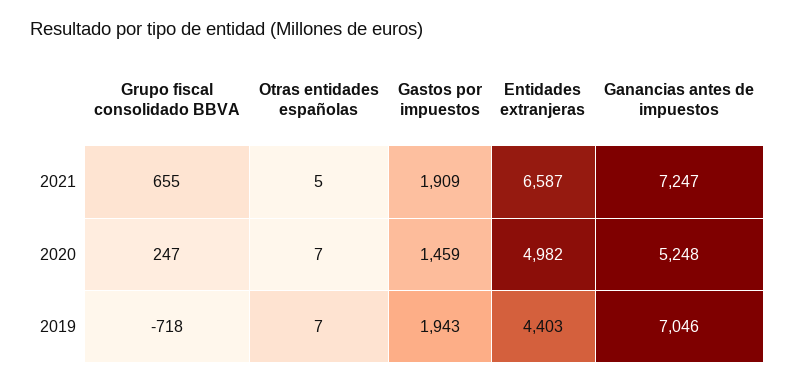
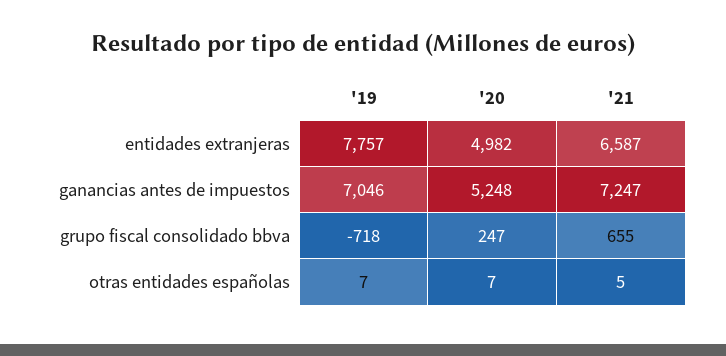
  {
    "Grupo fiscal consolidado BBVA": {
      "2021": 655,
      "2020": 247,
      "2019": -718
    },
    "Otras entidades españolas": {
      "2021": 5,
      "2020": 7,
      "2019": 7
    },
-   "Gastos por impuestos": {
-     "2021": 1909,
-     "2020": 1459,
-     "2019": 1943
-   },
    "Entidades extranjeras": {
      "2021": 6587,
      "2020": 4982,
-     "2019": 4403
+     "2019": 7757
    },
    "Ganancias antes de impuestos": {
      "2021": 7247,
      "2020": 5248,
      "2019": 7046
    }
  }

